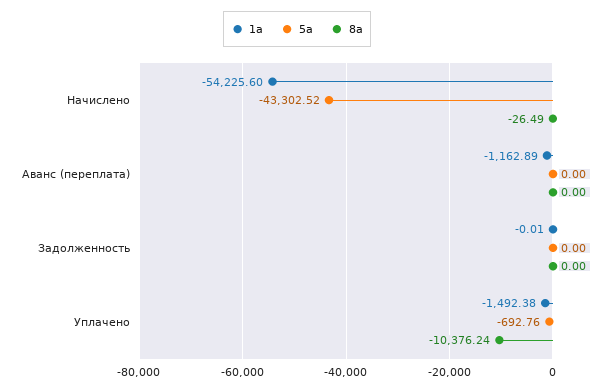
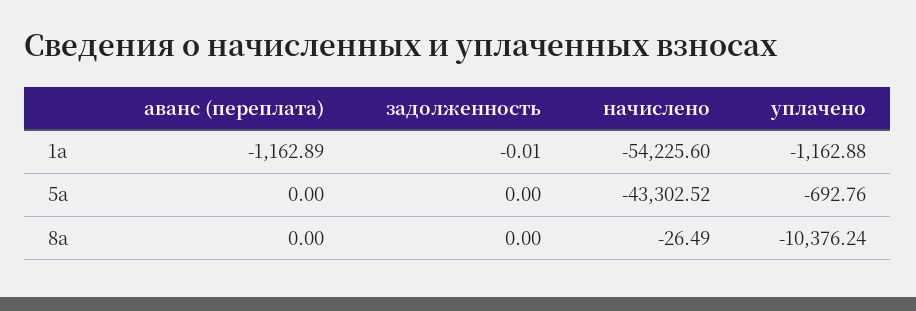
  {
    "1a": {
      "Начислено": -54225.6,
      "Аванс (переплата)": -1162.89,
      "Задолженность": -0.01,
-     "Уплачено": -1492.38
+     "Уплачено": -1162.88
    },
    "5a": {
      "Начислено": -43302.52,
      "Аванс (переплата)": 0,
      "Задолженность": 0,
      "Уплачено": -692.76
    },
    "8a": {
      "Начислено": -26.49,
      "Аванс (переплата)": 0,
      "Задолженность": 0,
      "Уплачено": -10376.24
    }
  }

